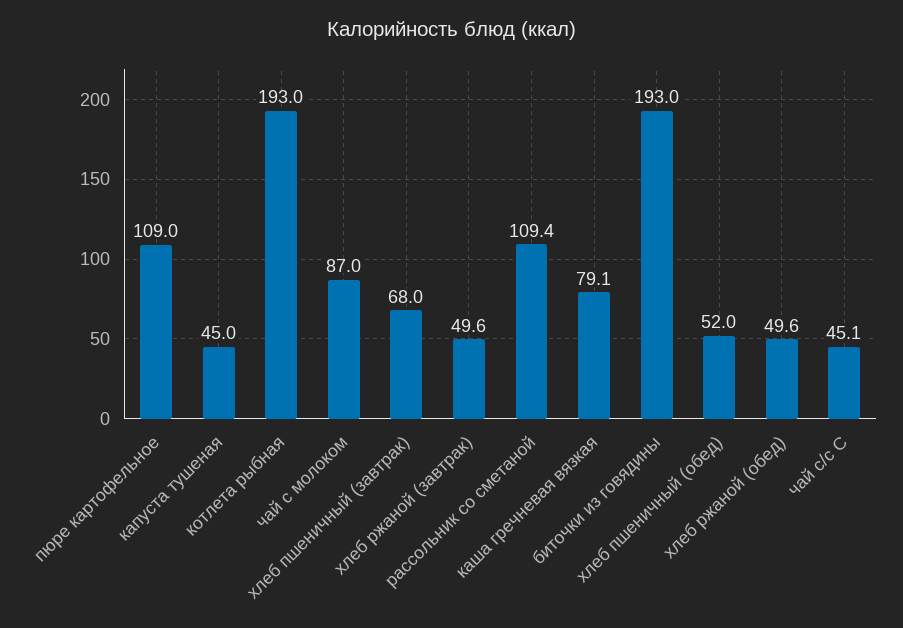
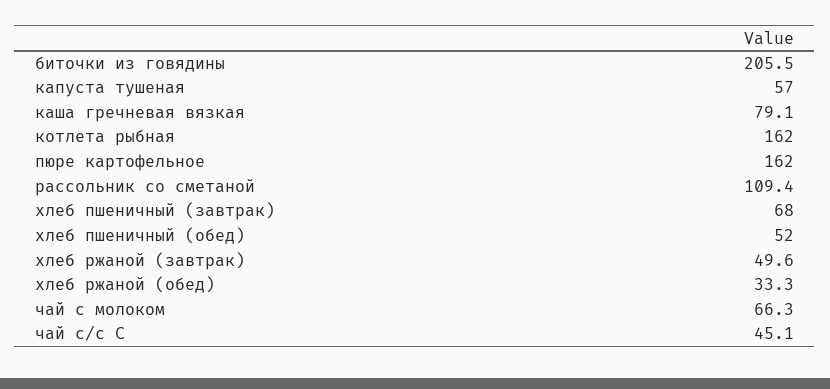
  {
-   "пюре картофельное": 109,
+   "пюре картофельное": 162,
-   "капуста тушеная": 45,
+   "капуста тушеная": 57,
-   "котлета рыбная": 193,
+   "котлета рыбная": 162,
-   "чай с молоком": 87,
+   "чай с молоком": 66.3,
    "хлеб пшеничный (завтрак)": 68,
    "хлеб ржаной (завтрак)": 49.6,
    "рассольник со сметаной": 109.4,
    "каша гречневая вязкая": 79.1,
-   "биточки из говядины": 193,
+   "биточки из говядины": 205.5,
    "хлеб пшеничный (обед)": 52,
-   "хлеб ржаной (обед)": 49.6,
+   "хлеб ржаной (обед)": 33.3,
    "чай с/с С": 45.1
  }

